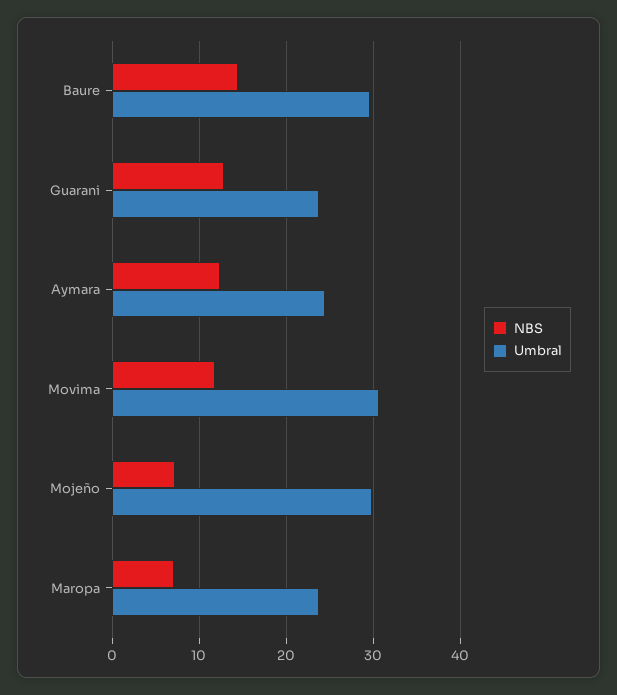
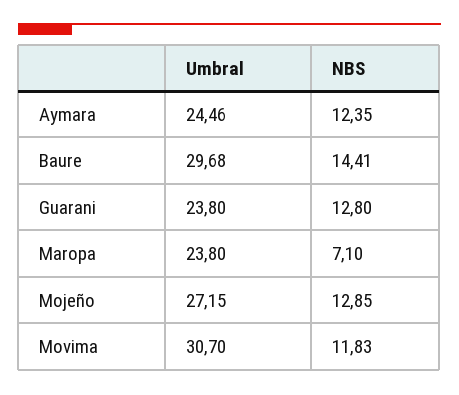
  {
    "NBS": {
      "Baure": 14.41,
      "Guarani": 12.8,
      "Aymara": 12.35,
      "Movima": 11.83,
-     "Mojeño": 7,
+     "Mojeño": 12.85,
      "Maropa": 7.1
    },
    "Umbral": {
      "Baure": 29.68,
      "Guarani": 23.8,
      "Aymara": 24.46,
      "Movima": 30.7,
-     "Mojeño": 30,
+     "Mojeño": 27.15,
      "Maropa": 23.8
    }
  }

